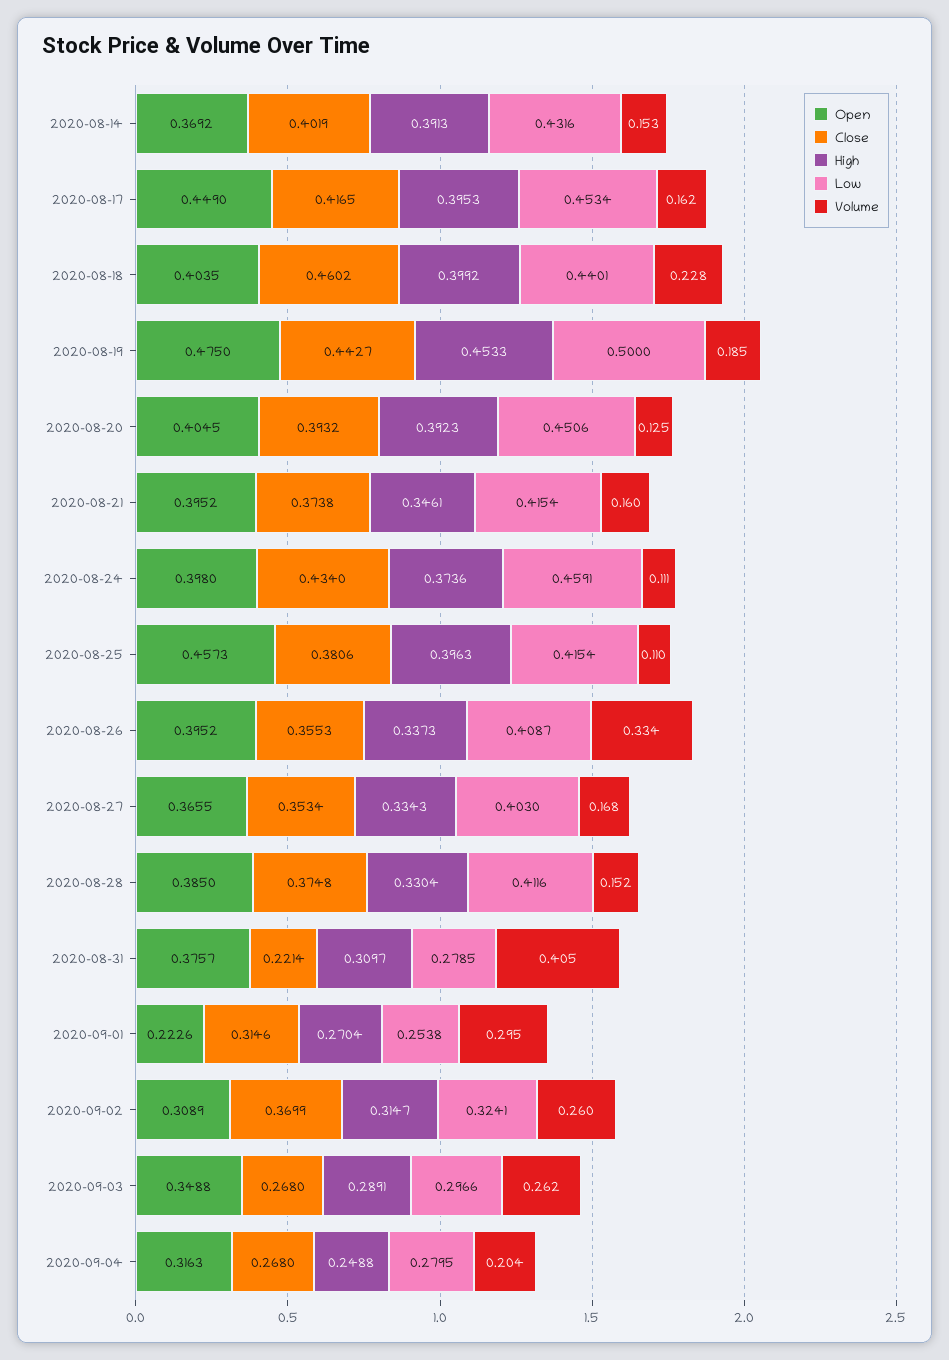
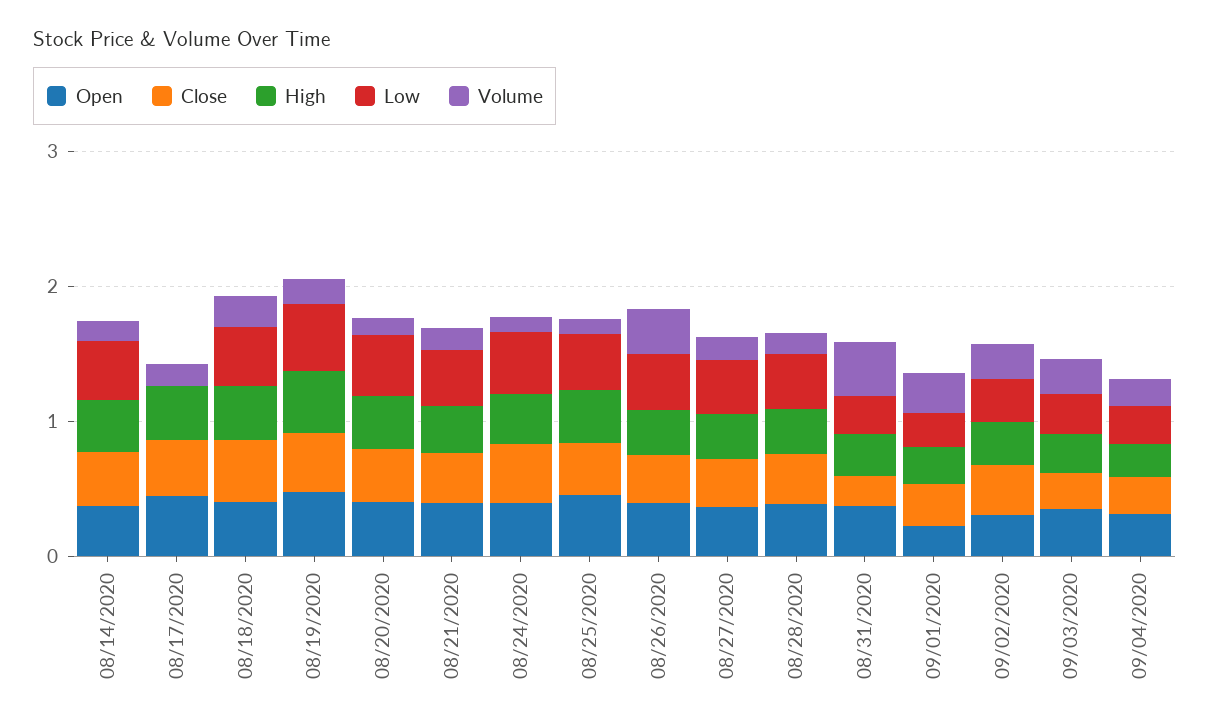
  {
    "Open": {
      "2020-08-14": 0.3692,
      "2020-08-17": 0.449,
      "2020-08-18": 0.4035,
      "2020-08-19": 0.475,
      "2020-08-20": 0.4045,
      "2020-08-21": 0.3952,
      "2020-08-24": 0.398,
      "2020-08-25": 0.4573,
      "2020-08-26": 0.3952,
      "2020-08-27": 0.3655,
      "2020-08-28": 0.385,
      "2020-08-31": 0.3757,
      "2020-09-01": 0.2226,
      "2020-09-02": 0.3089,
      "2020-09-03": 0.3488,
      "2020-09-04": 0.3163
    },
    "Close": {
      "2020-08-14": 0.4019,
      "2020-08-17": 0.4165,
      "2020-08-18": 0.4602,
      "2020-08-19": 0.4427,
      "2020-08-20": 0.3932,
      "2020-08-21": 0.3738,
      "2020-08-24": 0.434,
      "2020-08-25": 0.3806,
      "2020-08-26": 0.3553,
      "2020-08-27": 0.3534,
      "2020-08-28": 0.3748,
      "2020-08-31": 0.2214,
      "2020-09-01": 0.3146,
      "2020-09-02": 0.3699,
      "2020-09-03": 0.268,
      "2020-09-04": 0.268
    },
    "High": {
      "2020-08-14": 0.3913,
      "2020-08-17": 0.3953,
      "2020-08-18": 0.3992,
      "2020-08-19": 0.4533,
      "2020-08-20": 0.3923,
      "2020-08-21": 0.3461,
      "2020-08-24": 0.3736,
      "2020-08-25": 0.3963,
      "2020-08-26": 0.3373,
      "2020-08-27": 0.3343,
      "2020-08-28": 0.3304,
      "2020-08-31": 0.3097,
      "2020-09-01": 0.2704,
      "2020-09-02": 0.3147,
      "2020-09-03": 0.2891,
      "2020-09-04": 0.2488
    },
    "Low": {
      "2020-08-14": 0.4316,
-     "2020-08-17": 0.4534,
+     "2020-08-17": 0,
      "2020-08-18": 0.4401,
      "2020-08-19": 0.5,
      "2020-08-20": 0.4506,
      "2020-08-21": 0.4154,
      "2020-08-24": 0.4591,
      "2020-08-25": 0.4154,
      "2020-08-26": 0.4087,
      "2020-08-27": 0.403,
      "2020-08-28": 0.4116,
      "2020-08-31": 0.2785,
      "2020-09-01": 0.2538,
      "2020-09-02": 0.3241,
      "2020-09-03": 0.2966,
      "2020-09-04": 0.2795
    },
    "Volume": {
      "2020-08-14": 0.153,
      "2020-08-17": 0.162,
      "2020-08-18": 0.228,
      "2020-08-19": 0.185,
      "2020-08-20": 0.125,
      "2020-08-21": 0.16,
      "2020-08-24": 0.111,
      "2020-08-25": 0.11,
      "2020-08-26": 0.334,
      "2020-08-27": 0.168,
      "2020-08-28": 0.152,
      "2020-08-31": 0.405,
      "2020-09-01": 0.295,
      "2020-09-02": 0.26,
      "2020-09-03": 0.262,
      "2020-09-04": 0.204
    }
  }

